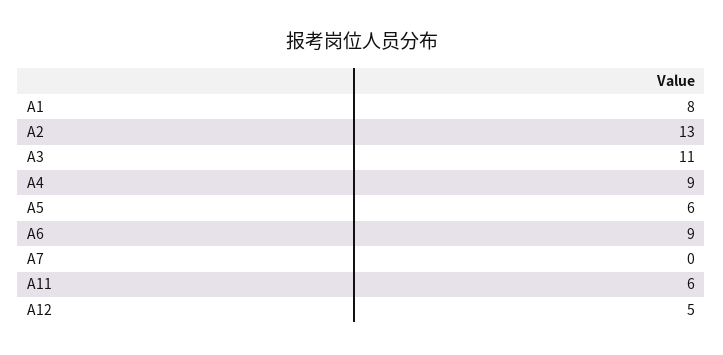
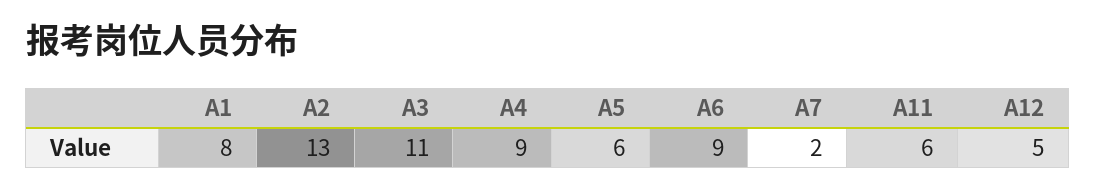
  {
    "A1": 8,
    "A2": 13,
    "A3": 11,
    "A4": 9,
    "A5": 6,
    "A6": 9,
-   "A7": 0,
+   "A7": 2,
    "A11": 6,
    "A12": 5
  }

